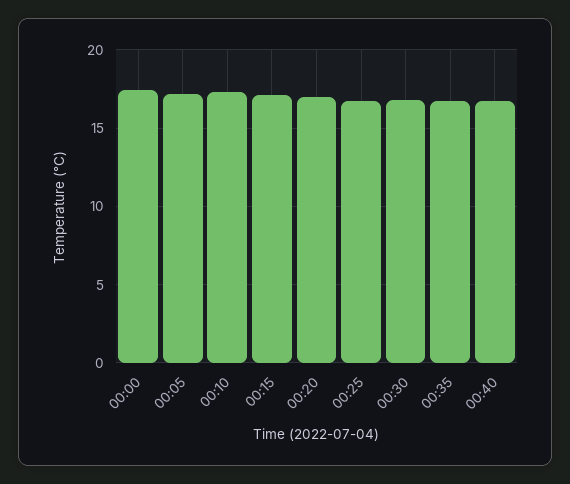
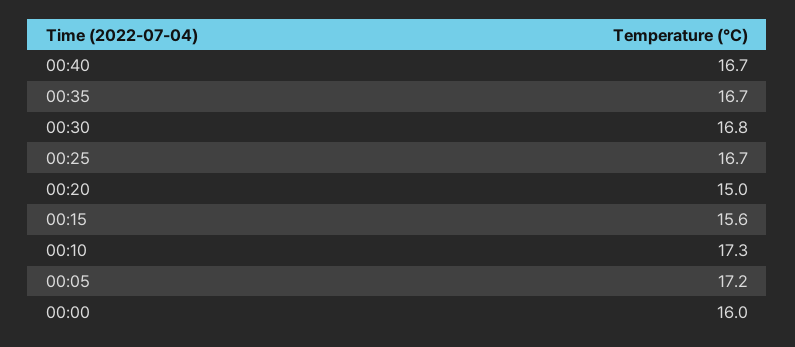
  {
-   "00:00": 17.5,
+   "00:00": 16,
    "00:05": 17.2,
    "00:10": 17.3,
-   "00:15": 17,
+   "00:15": 15.6,
-   "00:20": 17,
+   "00:20": 15,
    "00:25": 16.7,
    "00:30": 16.8,
    "00:35": 16.7,
    "00:40": 16.7
  }

